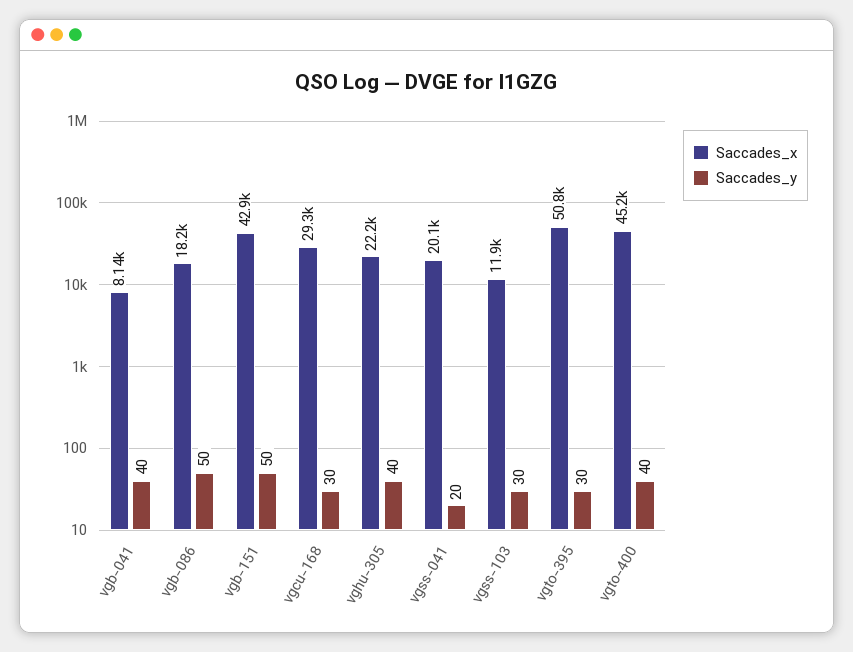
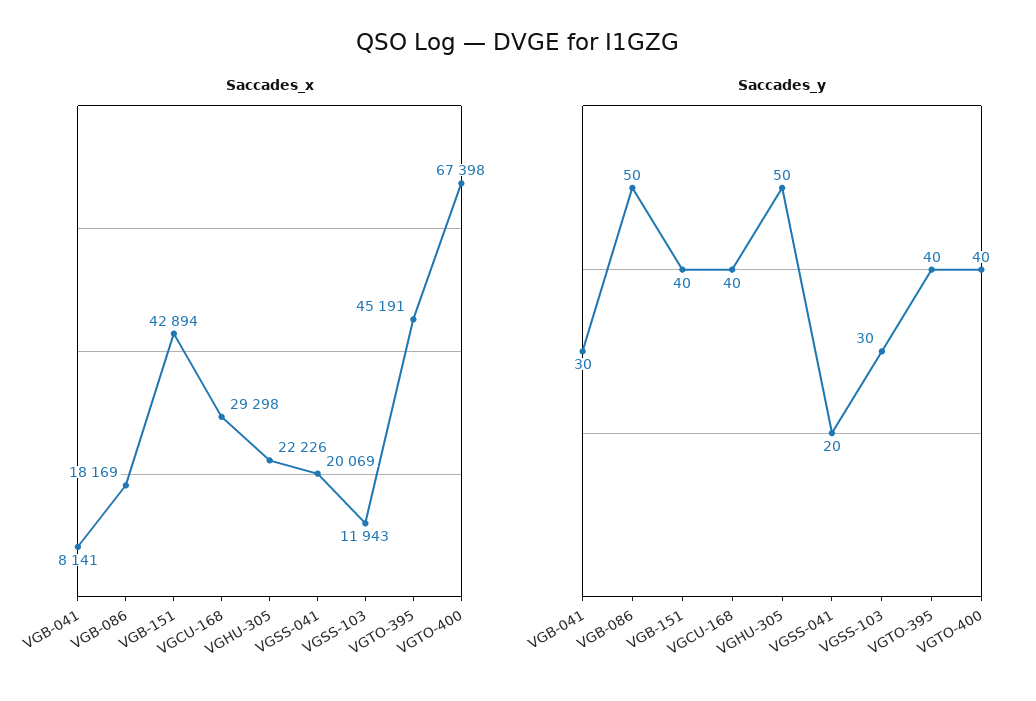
  {
    "Saccades_x": {
      "vgb-041": 8141,
      "vgb-086": 18169,
      "vgb-151": 42894,
      "vgcu-168": 29298,
      "vghu-305": 22226,
      "vgss-041": 20069,
      "vgss-103": 11943,
-     "vgto-395": 50800,
+     "vgto-395": 45191,
-     "vgto-400": 45200
+     "vgto-400": 67398
    },
    "Saccades_y": {
-     "vgb-041": 40,
+     "vgb-041": 30,
      "vgb-086": 50,
-     "vgb-151": 50,
+     "vgb-151": 40,
-     "vgcu-168": 30,
+     "vgcu-168": 40,
-     "vghu-305": 40,
+     "vghu-305": 50,
      "vgss-041": 20,
      "vgss-103": 30,
-     "vgto-395": 30,
+     "vgto-395": 40,
      "vgto-400": 40
    }
  }

